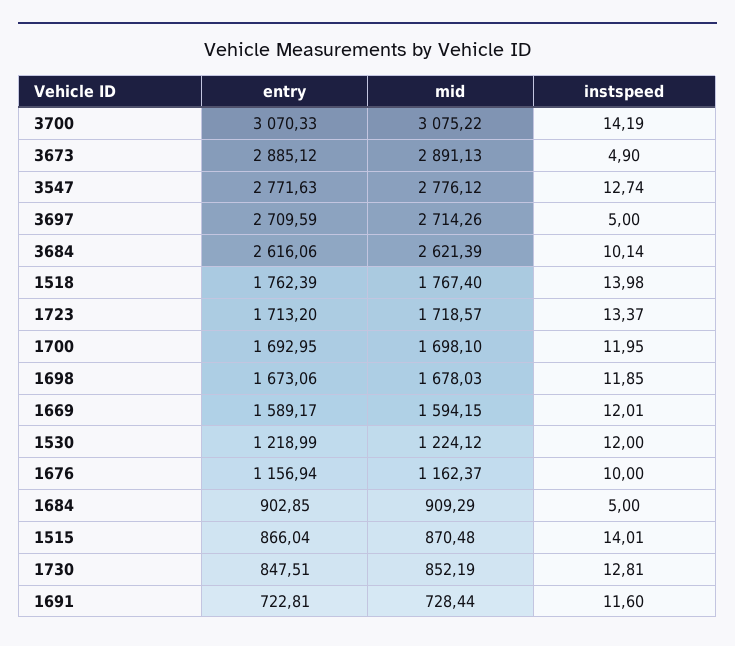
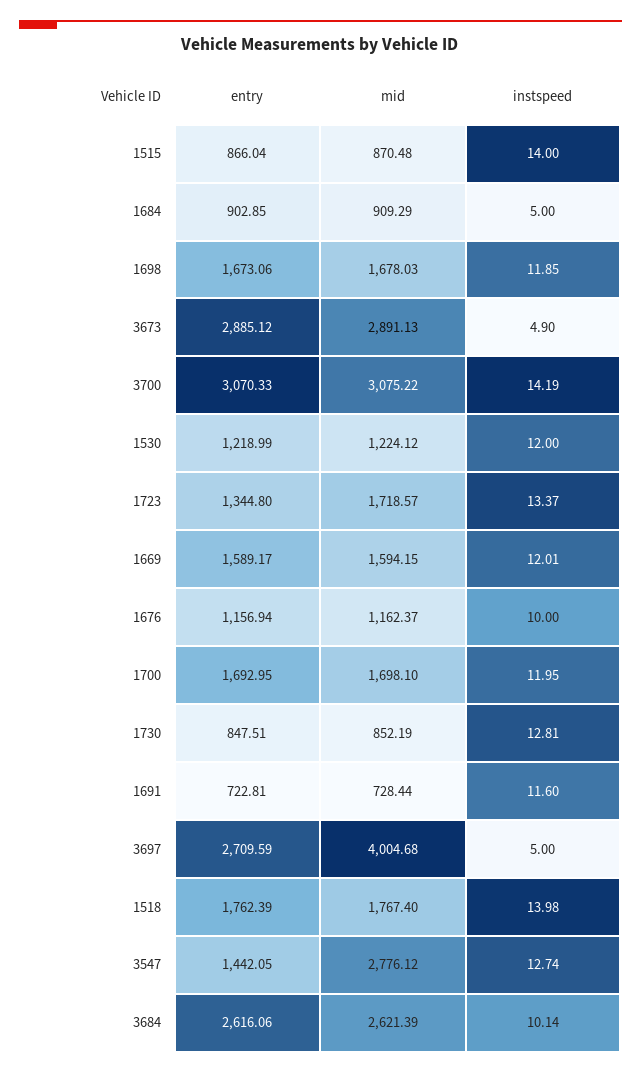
  {
    "entry": {
      "3700": 3070.33,
      "3673": 2885.12,
-     "3547": 2771.63,
+     "3547": 1442.05,
      "3697": 2709.59,
      "3684": 2616.06,
      "1518": 1762.39,
-     "1723": 1713.2,
+     "1723": 1344.8,
      "1700": 1692.95,
      "1698": 1673.06,
      "1669": 1589.17,
      "1530": 1218.99,
      "1676": 1156.94,
      "1684": 902.85,
      "1515": 866.04,
      "1730": 847.51,
      "1691": 722.81
    },
    "mid": {
      "3700": 3075.22,
      "3673": 2891.13,
      "3547": 2776.12,
-     "3697": 2714.26,
+     "3697": 4004.68,
      "3684": 2621.39,
      "1518": 1767.4,
      "1723": 1718.57,
      "1700": 1698.1,
      "1698": 1678.03,
      "1669": 1594.15,
      "1530": 1224.12,
      "1676": 1162.37,
      "1684": 909.29,
      "1515": 870.48,
      "1730": 852.19,
      "1691": 728.44
    },
    "instspeed": {
      "3700": 14.19,
      "3673": 4.9,
      "3547": 12.74,
      "3697": 5,
      "3684": 10.14,
      "1518": 13.98,
      "1723": 13.37,
      "1700": 11.95,
      "1698": 11.85,
      "1669": 12.01,
      "1530": 12,
      "1676": 10,
      "1684": 5,
-     "1515": 14.01,
+     "1515": 14,
      "1730": 12.81,
      "1691": 11.6
    }
  }

